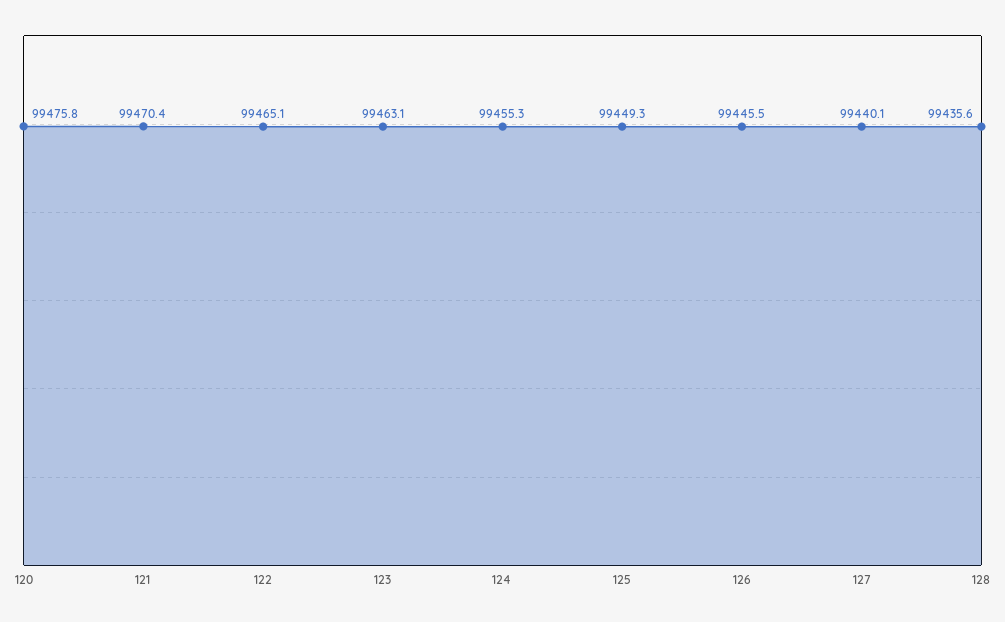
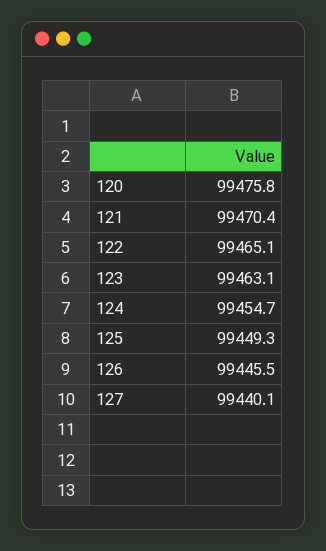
  {
    "120": 99475.8,
    "121": 99470.4,
    "122": 99465.1,
    "123": 99463.1,
-   "124": 99455.3,
+   "124": 99454.7,
    "125": 99449.3,
    "126": 99445.5,
-   "127": 99440.1,
+   "127": 99440.1
-   "128": 99435.6
  }

